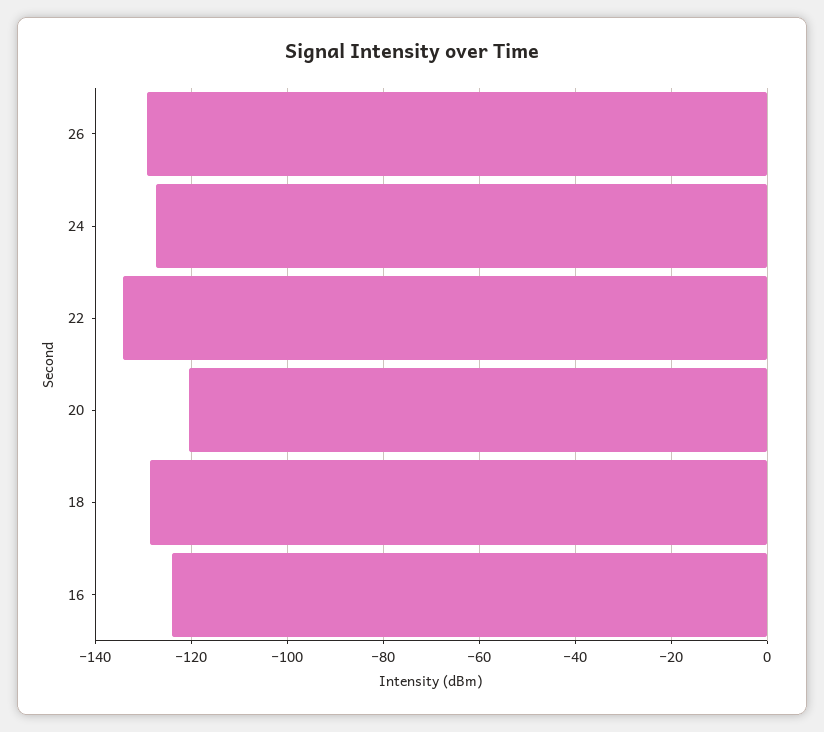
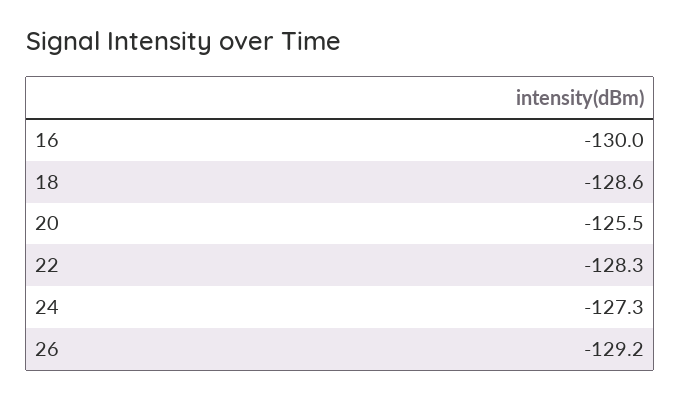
  {
    "26": -129.2,
    "24": -127.3,
-   "22": -134,
+   "22": -128.3,
-   "20": -120,
+   "20": -125.5,
    "18": -128.6,
-   "16": -124
+   "16": -130
  }

